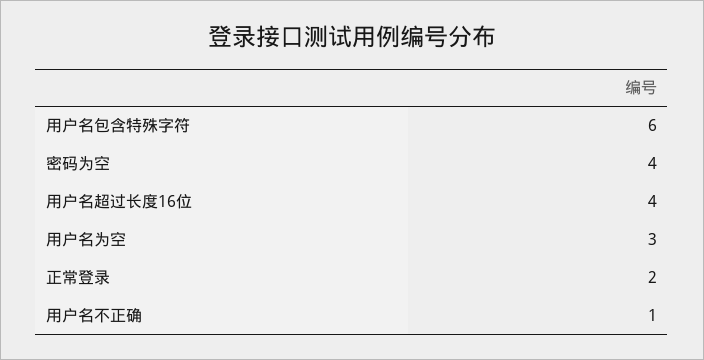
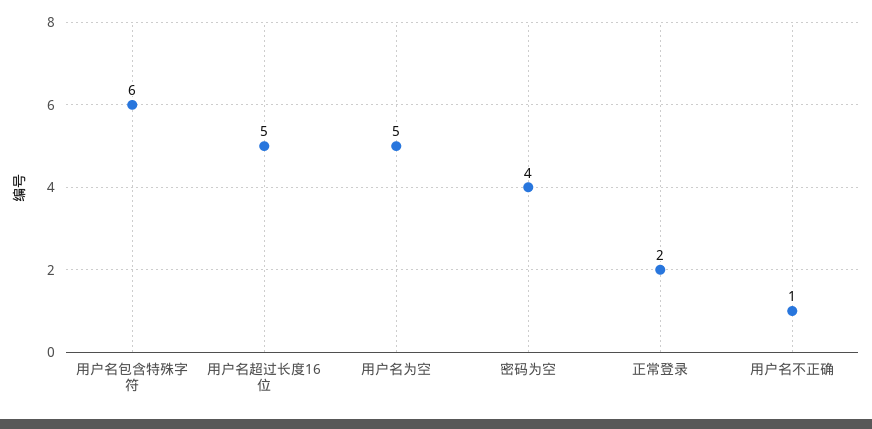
  {
    "用户名包含特殊字符": 6,
    "密码为空": 4,
-   "用户名超过长度16位": 4,
+   "用户名超过长度16位": 5,
-   "用户名为空": 3,
+   "用户名为空": 5,
    "正常登录": 2,
    "用户名不正确": 1
  }

